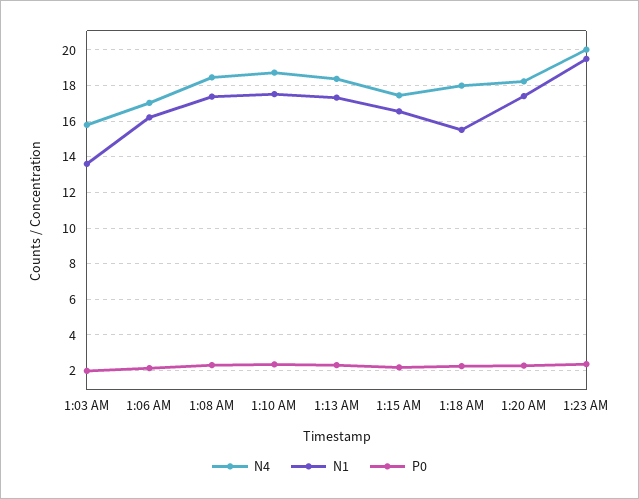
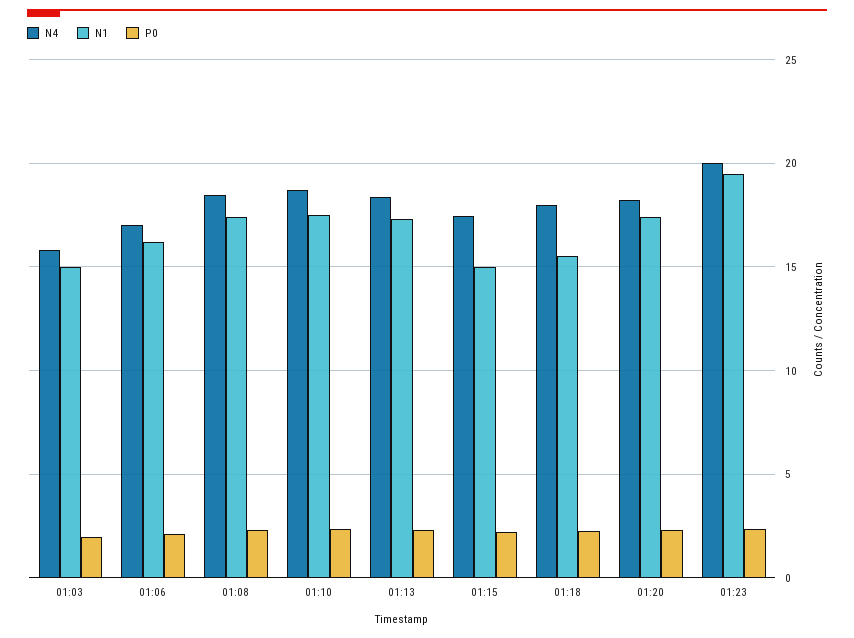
  {
    "N4": {
      "1:03 AM": 16,
      "1:06 AM": 17,
      "1:08 AM": 18.5,
      "1:10 AM": 18.5,
      "1:13 AM": 18.5,
      "1:15 AM": 17.5,
      "1:18 AM": 18,
      "1:20 AM": 18,
      "1:23 AM": 20
    },
    "N1": {
-     "1:03 AM": 13.5,
+     "1:03 AM": 15,
      "1:06 AM": 16,
      "1:08 AM": 17.5,
      "1:10 AM": 17.5,
      "1:13 AM": 17.5,
-     "1:15 AM": 16.5,
+     "1:15 AM": 15,
      "1:18 AM": 15.5,
      "1:20 AM": 17.5,
      "1:23 AM": 19.5
    },
    "P0": {
      "1:03 AM": 2,
      "1:06 AM": 2,
      "1:08 AM": 2.5,
      "1:10 AM": 2.5,
      "1:13 AM": 2.5,
      "1:15 AM": 2,
      "1:18 AM": 2.5,
      "1:20 AM": 2.5,
      "1:23 AM": 2.5
    }
  }

